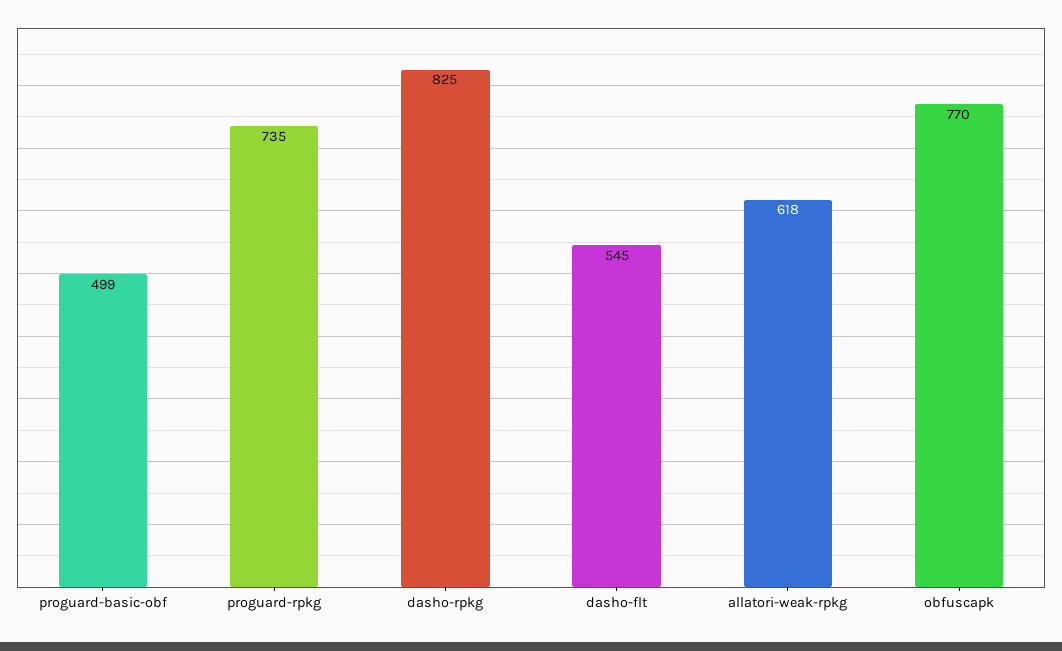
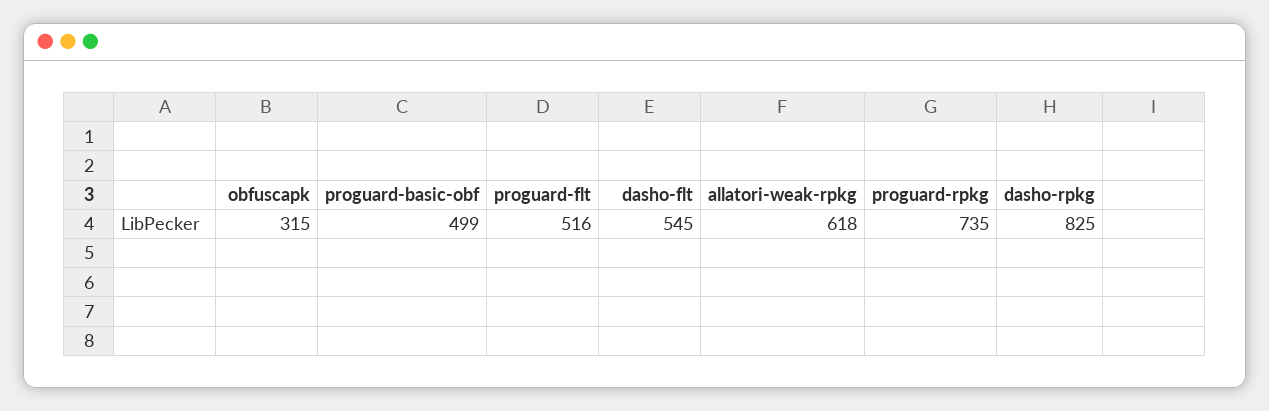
  {
    "proguard-basic-obf": 499,
    "proguard-rpkg": 735,
    "dasho-rpkg": 825,
    "dasho-flt": 545,
    "allatori-weak-rpkg": 618,
-   "obfuscapk": 770
+   "obfuscapk": 315,
+   "proguard-flt": 516
  }

